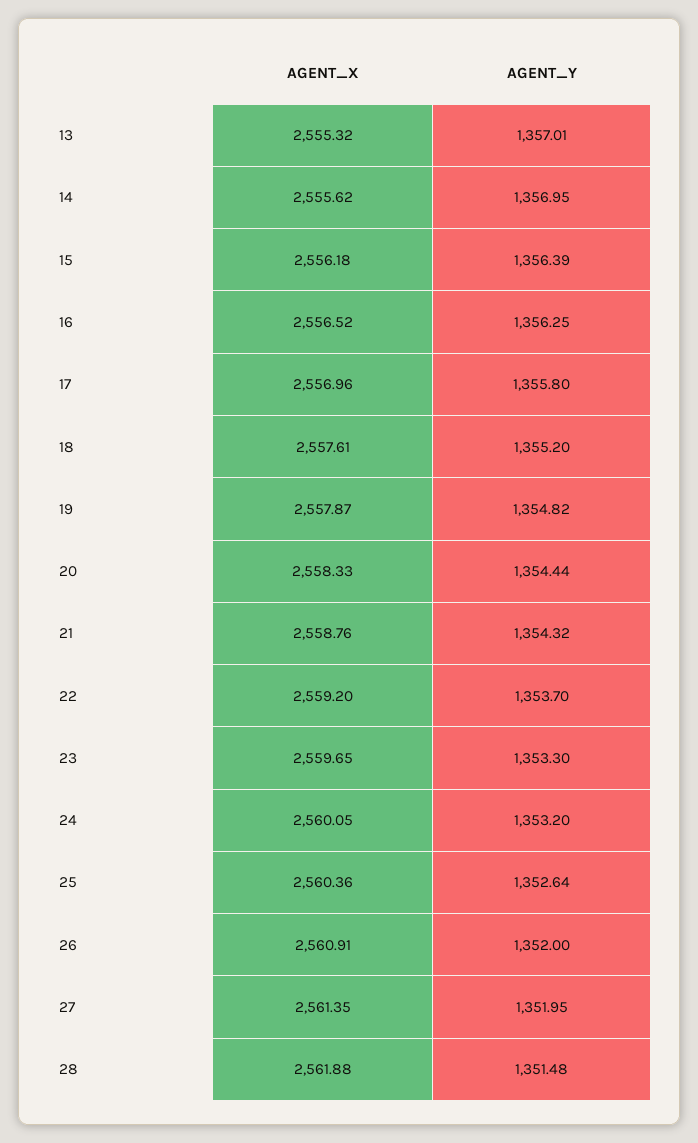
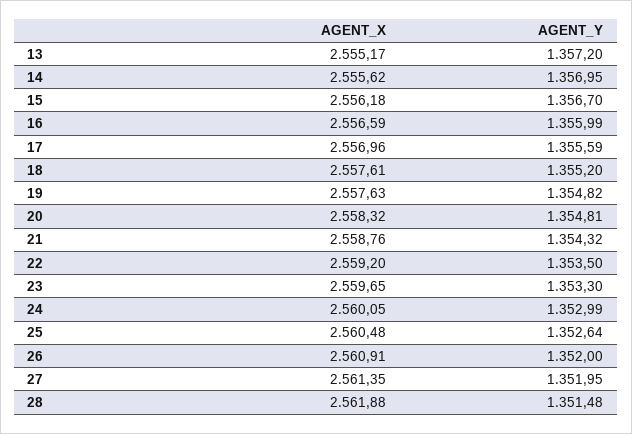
  {
    "AGENT_X": {
-     "13": 2555.32,
+     "13": 2555.17,
      "14": 2555.62,
      "15": 2556.18,
-     "16": 2556.52,
+     "16": 2556.59,
      "17": 2556.96,
      "18": 2557.61,
-     "19": 2557.87,
+     "19": 2557.63,
-     "20": 2558.33,
+     "20": 2558.32,
      "21": 2558.76,
      "22": 2559.2,
      "23": 2559.65,
      "24": 2560.05,
-     "25": 2560.36,
+     "25": 2560.48,
      "26": 2560.91,
      "27": 2561.35,
      "28": 2561.88
    },
    "AGENT_Y": {
-     "13": 1357.01,
+     "13": 1357.2,
      "14": 1356.95,
-     "15": 1356.39,
+     "15": 1356.7,
-     "16": 1356.25,
+     "16": 1355.99,
-     "17": 1355.8,
+     "17": 1355.59,
      "18": 1355.2,
      "19": 1354.82,
-     "20": 1354.44,
+     "20": 1354.81,
      "21": 1354.32,
-     "22": 1353.7,
+     "22": 1353.5,
      "23": 1353.3,
-     "24": 1353.2,
+     "24": 1352.99,
      "25": 1352.64,
      "26": 1352,
      "27": 1351.95,
      "28": 1351.48
    }
  }

